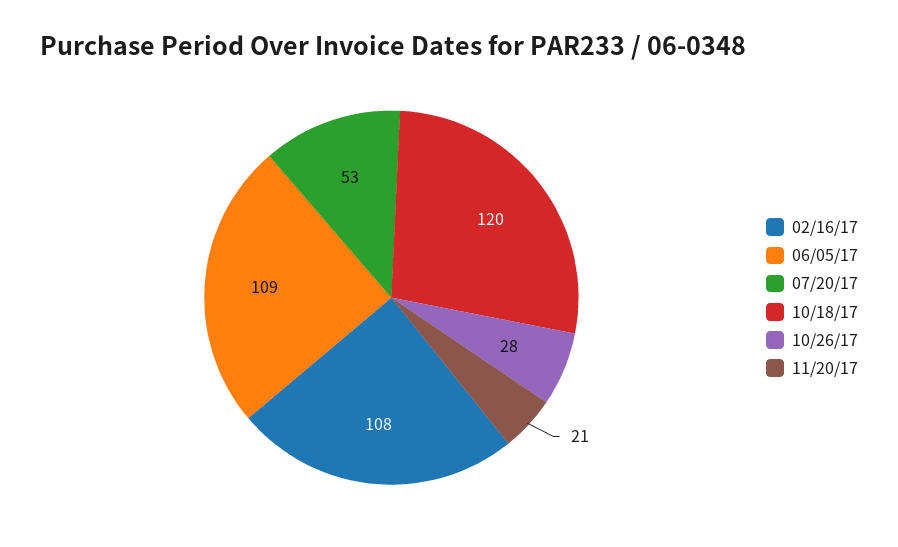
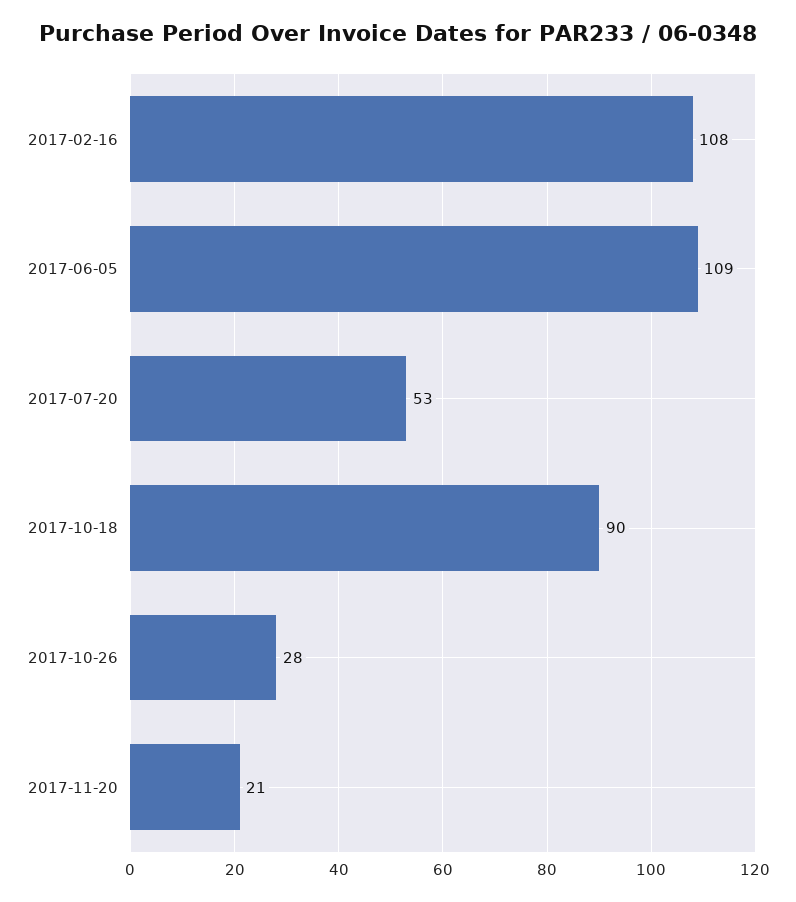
  {
    "02/16/17": 108,
    "06/05/17": 109,
    "07/20/17": 53,
-   "10/18/17": 120,
+   "10/18/17": 90,
    "10/26/17": 28,
    "11/20/17": 21
  }

